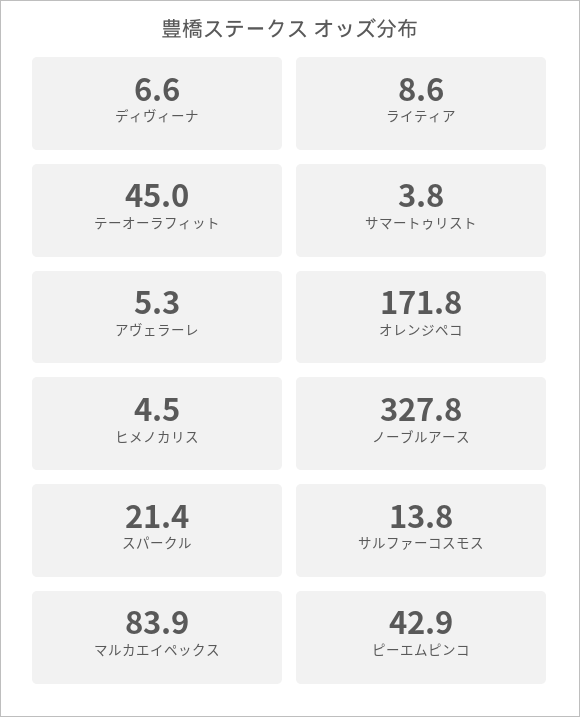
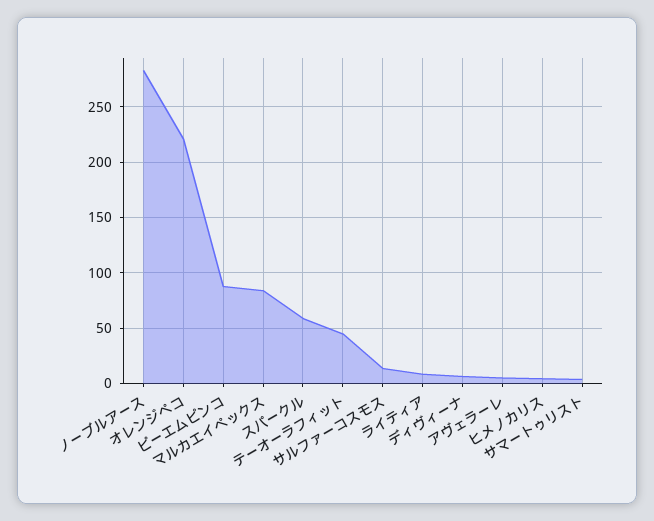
  {
    "ディヴィーナ": 6.6,
    "ライティア": 8.6,
    "テーオーラフィット": 45,
    "サマートゥリスト": 3.8,
    "アヴェラーレ": 5.3,
-   "オレンジペコ": 171.8,
+   "オレンジペコ": 220,
    "ヒメノカリス": 4.5,
-   "ノーブルアース": 327.8,
+   "ノーブルアース": 280,
-   "スパークル": 21.4,
+   "スパークル": 60,
    "サルファーコスモス": 13.8,
    "マルカエイペックス": 83.9,
-   "ピーエムピンコ": 42.9
+   "ピーエムピンコ": 90
  }

